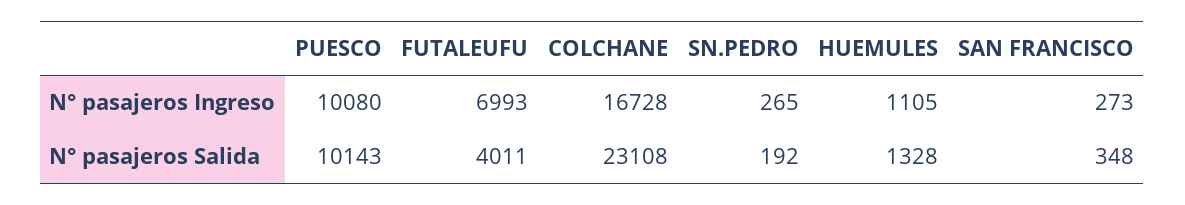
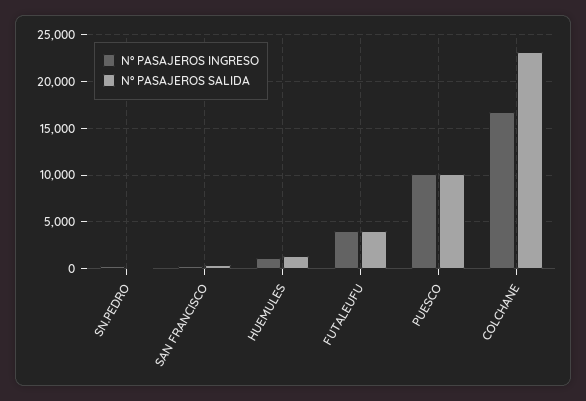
  {
    "N° pasajeros Ingreso": {
      "PUESCO": 10080,
-     "FUTALEUFU": 6993,
+     "FUTALEUFU": 4000,
      "COLCHANE": 16728,
      "SN.PEDRO": 265,
      "HUEMULES": 1105,
      "SAN FRANCISCO": 273
    },
    "N° pasajeros Salida": {
      "PUESCO": 10143,
      "FUTALEUFU": 4011,
      "COLCHANE": 23108,
      "SN.PEDRO": 192,
      "HUEMULES": 1328,
      "SAN FRANCISCO": 348
    }
  }

